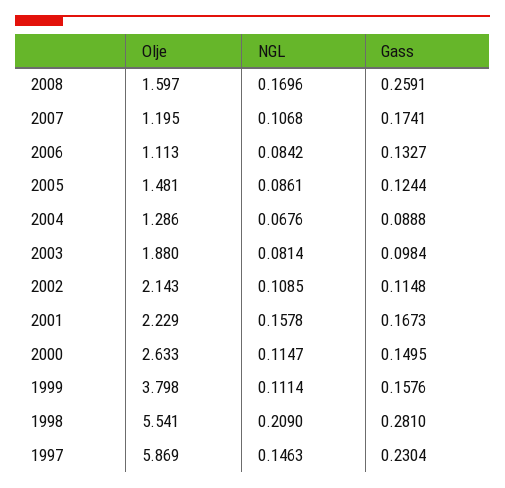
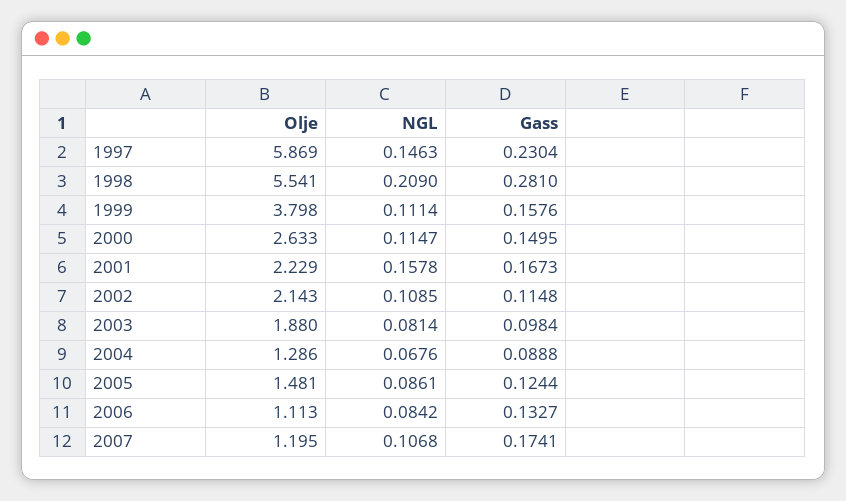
  {
    "Olje": {
-     "2008": 1.597,
      "2007": 1.195,
      "2006": 1.113,
      "2005": 1.481,
      "2004": 1.286,
      "2003": 1.88,
      "2002": 2.143,
      "2001": 2.229,
      "2000": 2.633,
      "1999": 3.798,
      "1998": 5.541,
      "1997": 5.869
    },
    "NGL": {
-     "2008": 0.1696,
      "2007": 0.1068,
      "2006": 0.0842,
      "2005": 0.0861,
      "2004": 0.0676,
      "2003": 0.0814,
      "2002": 0.1085,
      "2001": 0.1578,
      "2000": 0.1147,
      "1999": 0.1114,
      "1998": 0.209,
      "1997": 0.1463
    },
    "Gass": {
-     "2008": 0.2591,
      "2007": 0.1741,
      "2006": 0.1327,
      "2005": 0.1244,
      "2004": 0.0888,
      "2003": 0.0984,
      "2002": 0.1148,
      "2001": 0.1673,
      "2000": 0.1495,
      "1999": 0.1576,
      "1998": 0.281,
      "1997": 0.2304
    }
  }

